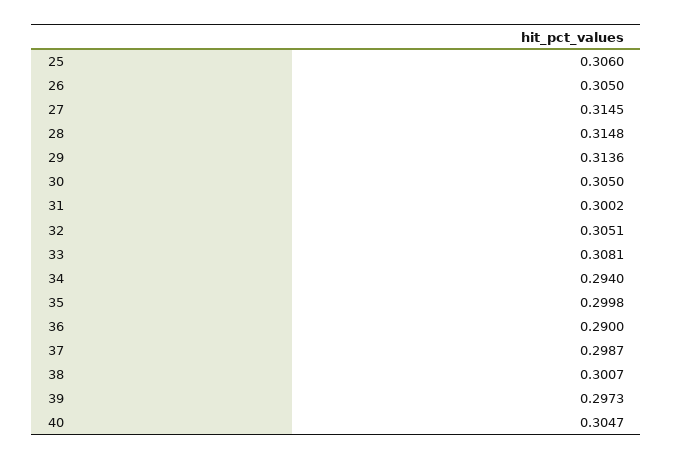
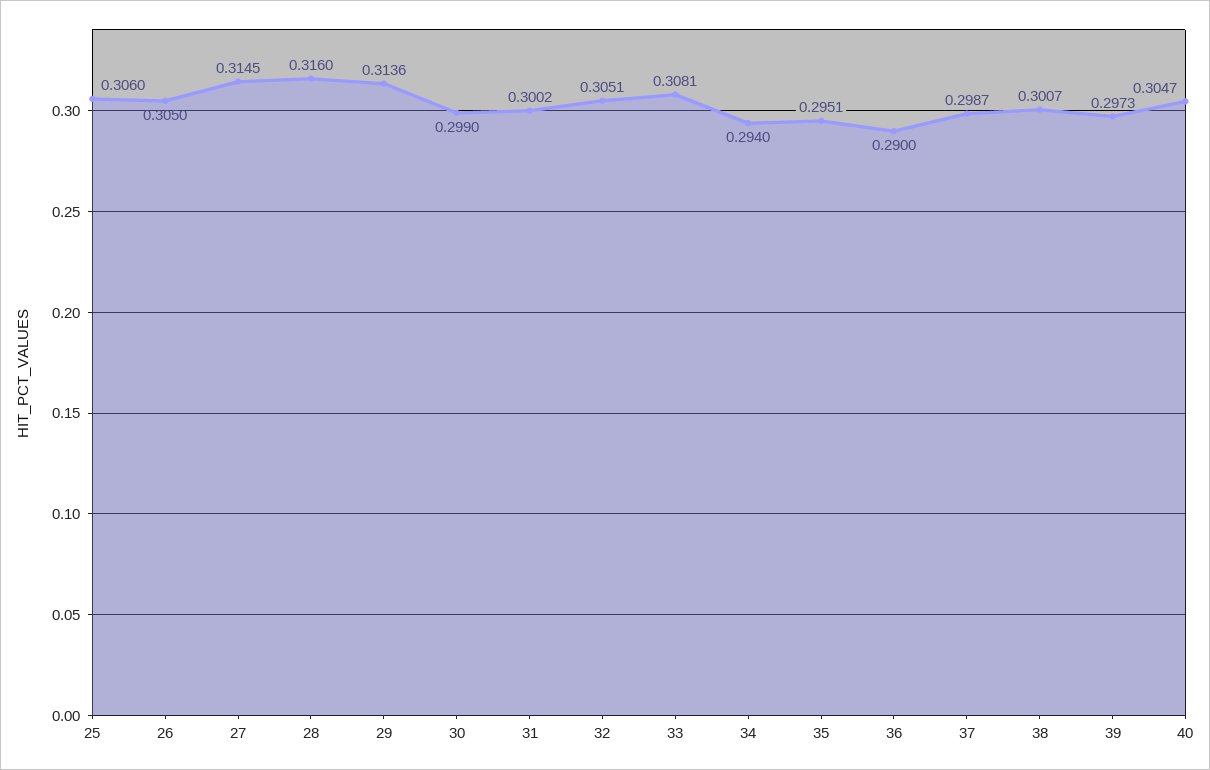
  {
    "25": 0.306,
    "26": 0.305,
    "27": 0.3145,
-   "28": 0.3148,
+   "28": 0.316,
    "29": 0.3136,
-   "30": 0.305,
+   "30": 0.299,
    "31": 0.3002,
    "32": 0.3051,
    "33": 0.3081,
    "34": 0.294,
-   "35": 0.2998,
+   "35": 0.2951,
    "36": 0.29,
    "37": 0.2987,
    "38": 0.3007,
    "39": 0.2973,
    "40": 0.3047
  }

